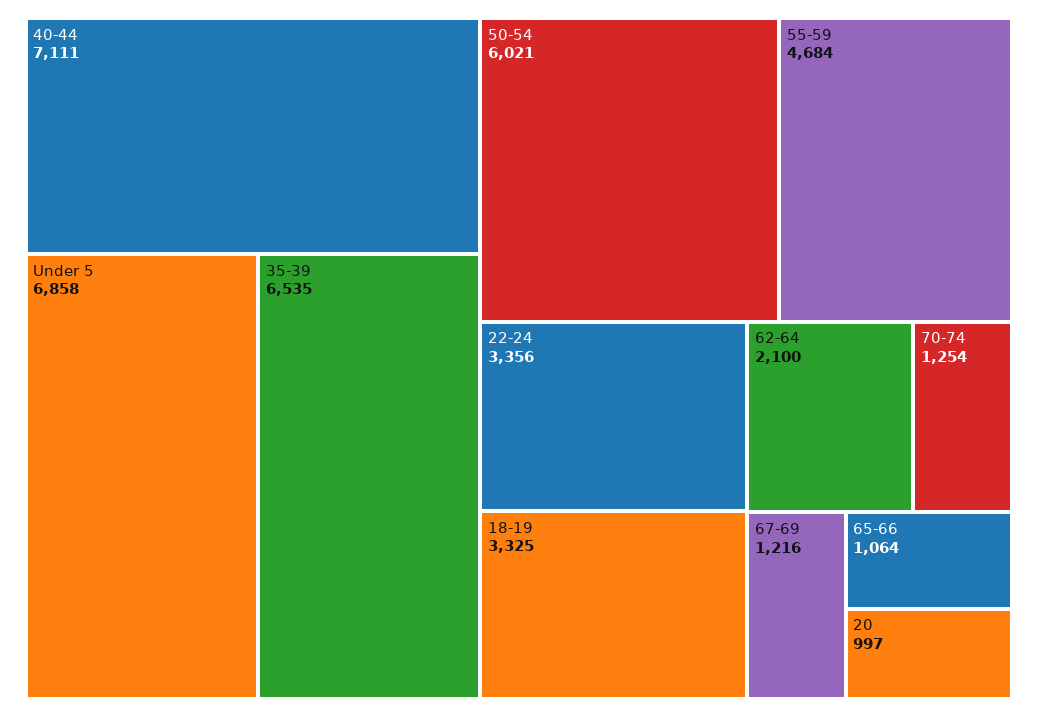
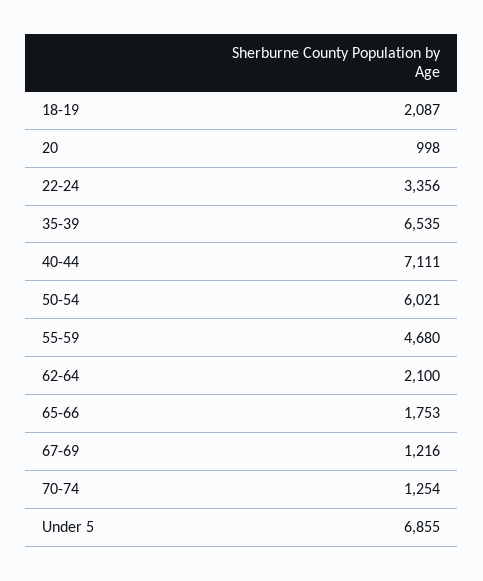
  {
    "40-44": 7111,
-   "Under 5": 6858,
+   "Under 5": 6855,
    "35-39": 6535,
    "50-54": 6021,
-   "55-59": 4684,
+   "55-59": 4680,
    "22-24": 3356,
-   "18-19": 3325,
+   "18-19": 2087,
    "62-64": 2100,
    "70-74": 1254,
    "67-69": 1216,
-   "65-66": 1064,
+   "65-66": 1753,
-   "20": 997
+   "20": 998
  }

